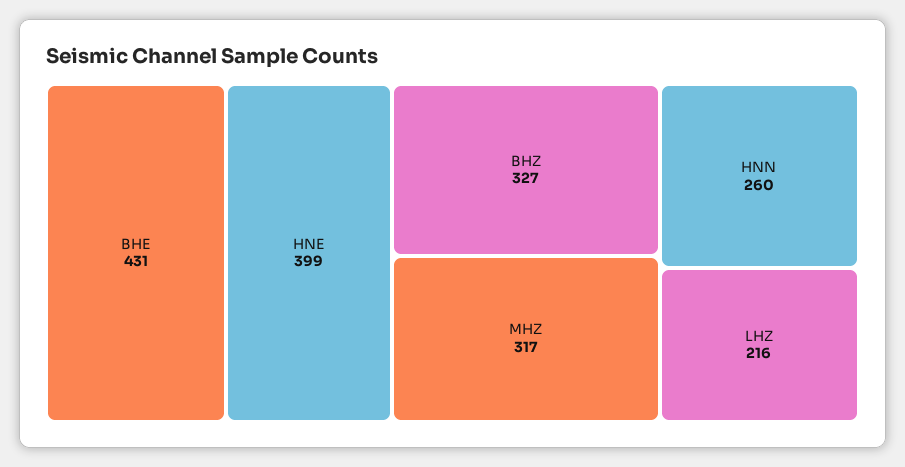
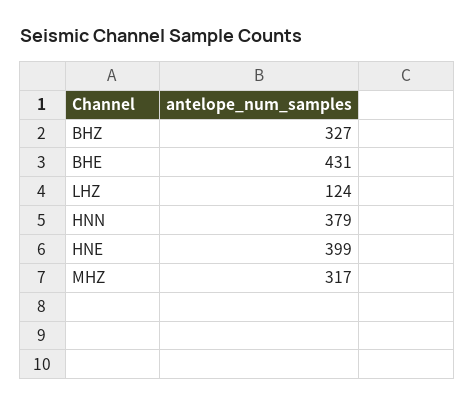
  {
    "BHE": 431,
    "HNE": 399,
    "BHZ": 327,
    "MHZ": 317,
-   "HNN": 260,
+   "HNN": 379,
-   "LHZ": 216
+   "LHZ": 124
  }

